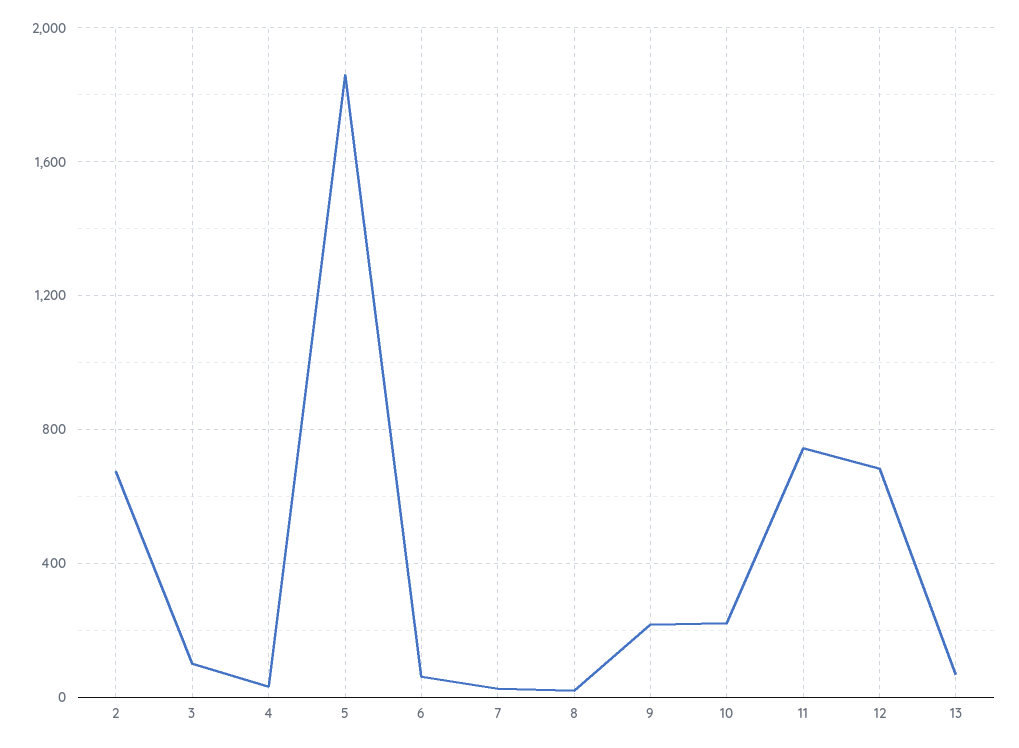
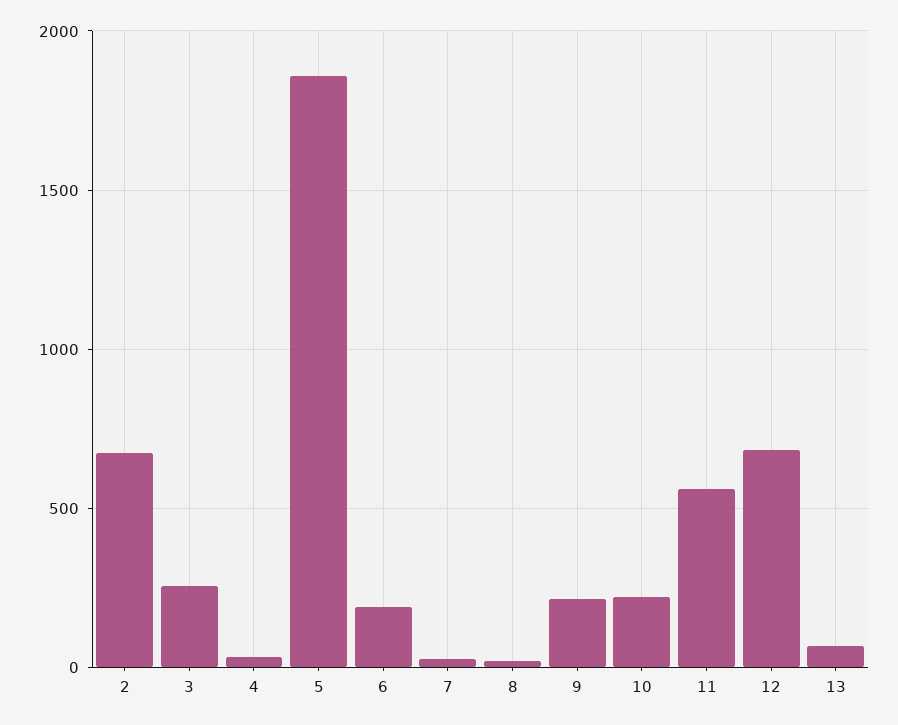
  {
    "2": 700,
-   "3": 100,
+   "3": 250,
    "4": 50,
    "5": 1850,
-   "6": 50,
+   "6": 200,
    "7": 50,
    "8": 0,
    "9": 200,
    "10": 200,
-   "11": 750,
+   "11": 550,
    "12": 700,
    "13": 50
  }

